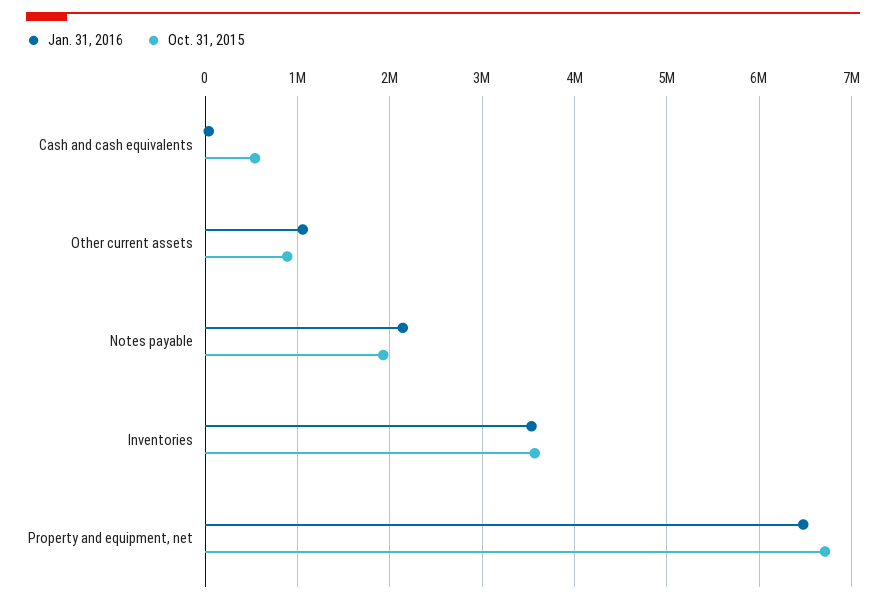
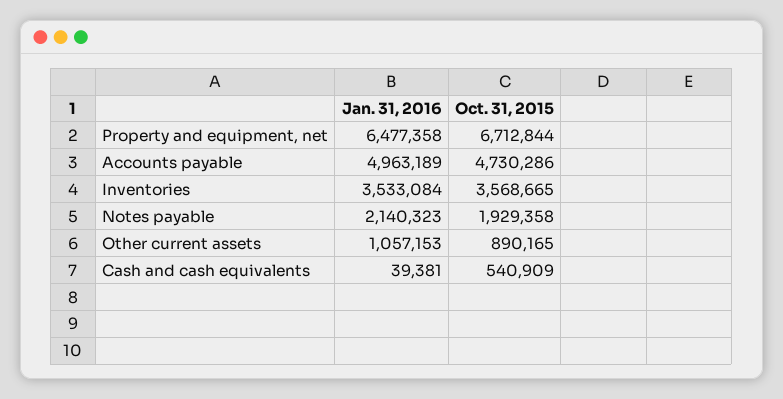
  {
    "Jan. 31, 2016": {
      "Cash and cash equivalents": 39381,
      "Other current assets": 1057153,
      "Notes payable": 2140323,
      "Inventories": 3533084,
-     "Property and equipment, net": 6477358
+     "Property and equipment, net": 6477358,
+     "Accounts payable": 4963189
    },
    "Oct. 31, 2015": {
      "Cash and cash equivalents": 540909,
      "Other current assets": 890165,
      "Notes payable": 1929358,
      "Inventories": 3568665,
-     "Property and equipment, net": 6712844
+     "Property and equipment, net": 6712844,
+     "Accounts payable": 4730286
    }
  }

